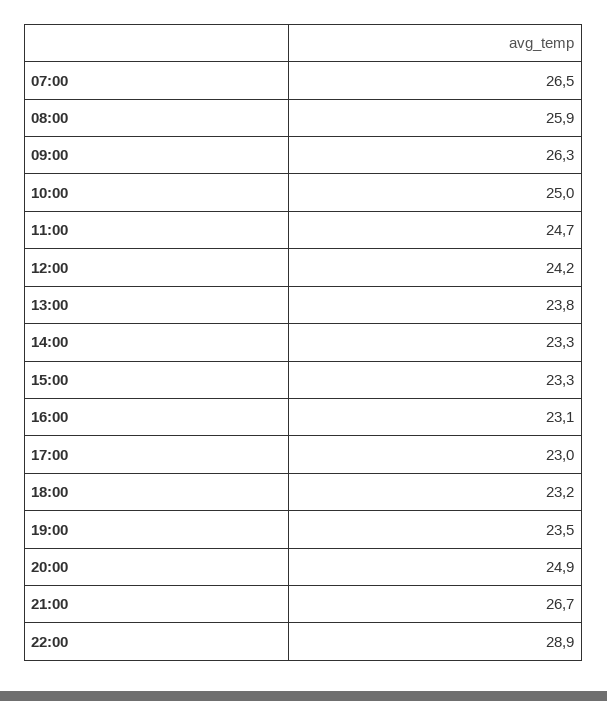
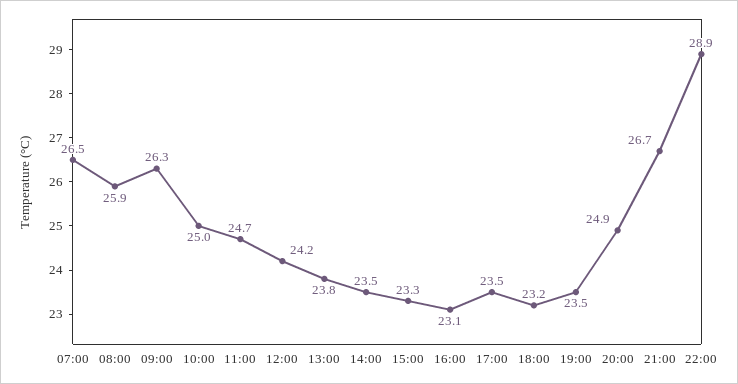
  {
    "07:00": 26.5,
    "08:00": 25.9,
    "09:00": 26.3,
    "10:00": 25,
    "11:00": 24.7,
    "12:00": 24.2,
    "13:00": 23.8,
-   "14:00": 23.3,
+   "14:00": 23.5,
    "15:00": 23.3,
    "16:00": 23.1,
-   "17:00": 23,
+   "17:00": 23.5,
    "18:00": 23.2,
    "19:00": 23.5,
    "20:00": 24.9,
    "21:00": 26.7,
    "22:00": 28.9
  }

